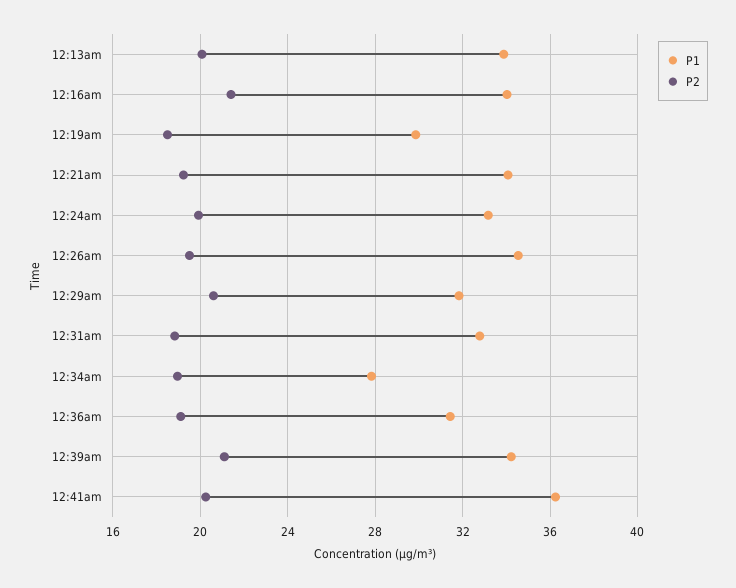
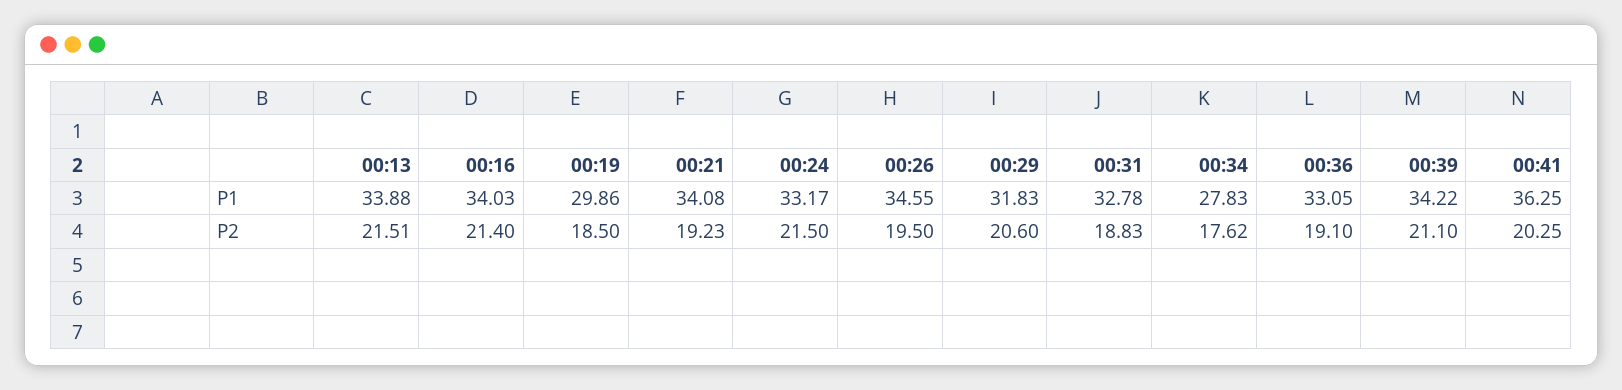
  {
    "P1": {
      "12:13am": 33.88,
      "12:16am": 34.03,
      "12:19am": 29.86,
      "12:21am": 34.08,
      "12:24am": 33.17,
      "12:26am": 34.55,
      "12:29am": 31.83,
      "12:31am": 32.78,
      "12:34am": 27.83,
-     "12:36am": 31.5,
+     "12:36am": 33.05,
      "12:39am": 34.22,
      "12:41am": 36.25
    },
    "P2": {
-     "12:13am": 20,
+     "12:13am": 21.51,
      "12:16am": 21.4,
      "12:19am": 18.5,
      "12:21am": 19.23,
-     "12:24am": 20,
+     "12:24am": 21.5,
      "12:26am": 19.5,
      "12:29am": 20.6,
      "12:31am": 18.83,
-     "12:34am": 19,
+     "12:34am": 17.62,
      "12:36am": 19.1,
      "12:39am": 21.1,
      "12:41am": 20.25
    }
  }

